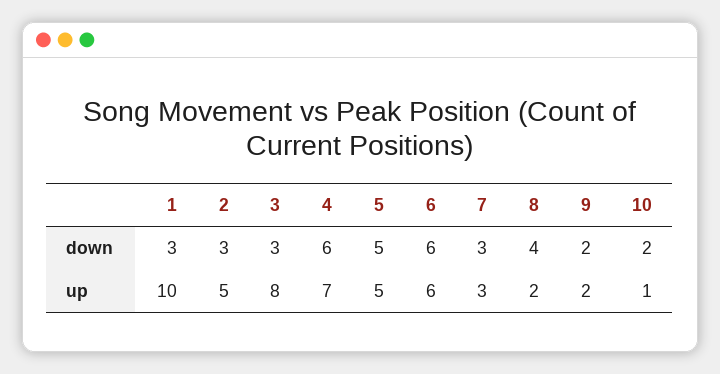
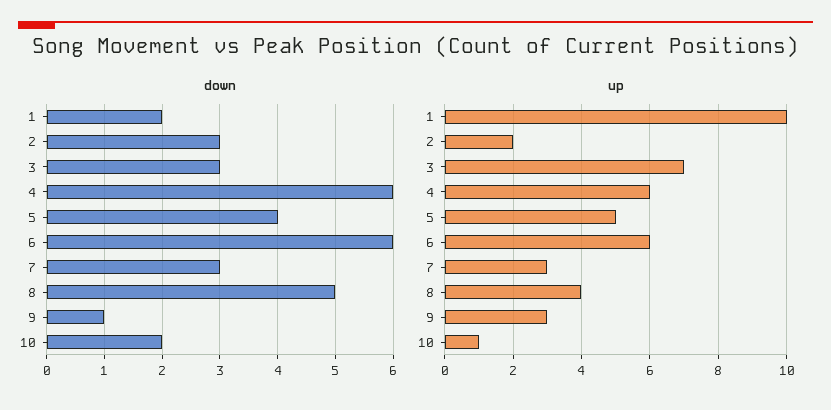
  {
    "down": {
-     "1": 3,
+     "1": 2,
      "2": 3,
      "3": 3,
      "4": 6,
-     "5": 5,
+     "5": 4,
      "6": 6,
      "7": 3,
-     "8": 4,
+     "8": 5,
-     "9": 2,
+     "9": 1,
      "10": 2
    },
    "up": {
      "1": 10,
-     "2": 5,
+     "2": 2,
-     "3": 8,
+     "3": 7,
-     "4": 7,
+     "4": 6,
      "5": 5,
      "6": 6,
      "7": 3,
-     "8": 2,
+     "8": 4,
-     "9": 2,
+     "9": 3,
      "10": 1
    }
  }

